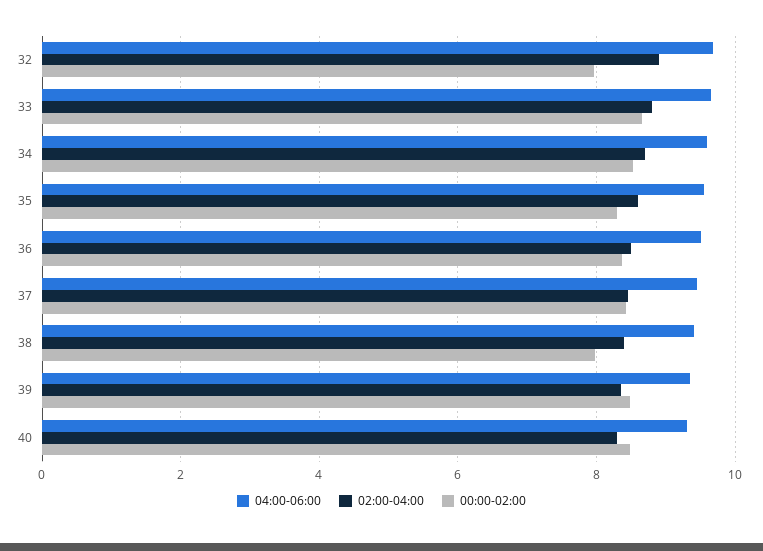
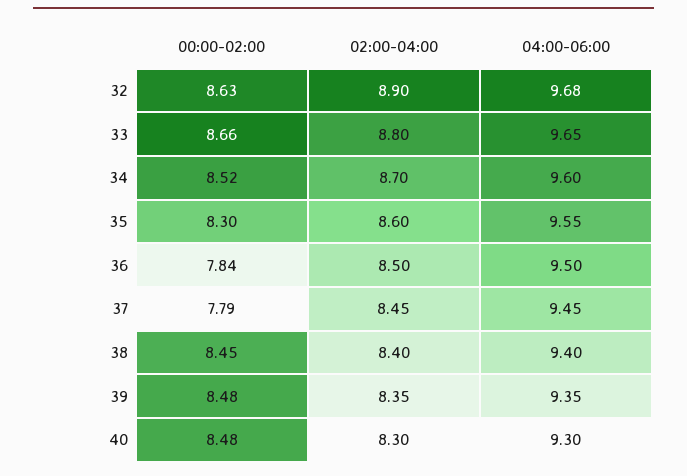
  {
    "04:00-06:00": {
      "32": 9.68,
      "33": 9.65,
      "34": 9.6,
      "35": 9.55,
      "36": 9.5,
      "37": 9.45,
      "38": 9.4,
      "39": 9.35,
      "40": 9.3
    },
    "02:00-04:00": {
      "32": 8.9,
      "33": 8.8,
      "34": 8.7,
      "35": 8.6,
      "36": 8.5,
      "37": 8.45,
      "38": 8.4,
      "39": 8.35,
      "40": 8.3
    },
    "00:00-02:00": {
-     "32": 8,
+     "32": 8.63,
      "33": 8.66,
      "34": 8.52,
      "35": 8.3,
-     "36": 8.4,
+     "36": 7.84,
-     "37": 8.4,
+     "37": 7.79,
-     "38": 8,
+     "38": 8.45,
      "39": 8.48,
      "40": 8.48
    }
  }

